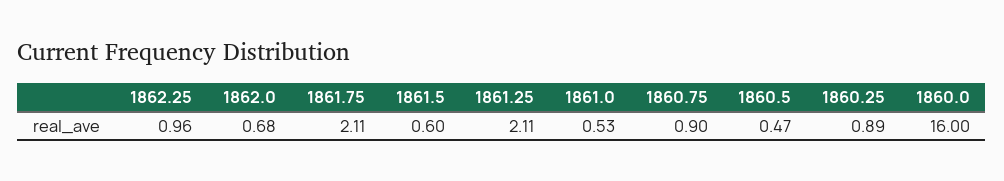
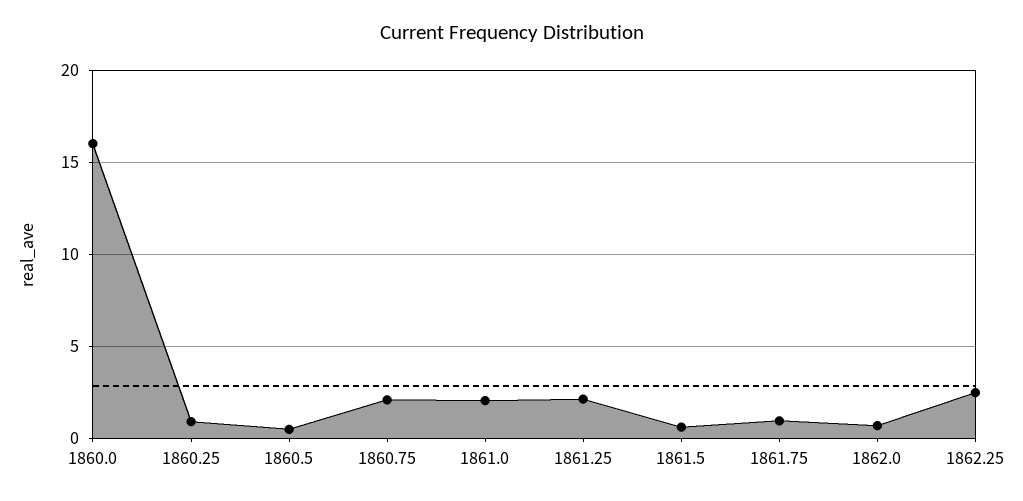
  {
-   "1862.25": 0.96,
+   "1862.25": 2.5,
    "1862.0": 0.68,
-   "1861.75": 2.11,
+   "1861.75": 1,
    "1861.5": 0.6,
    "1861.25": 2.11,
-   "1861.0": 0.53,
+   "1861.0": 2,
-   "1860.75": 0.9,
+   "1860.75": 2,
    "1860.5": 0.47,
    "1860.25": 0.89,
    "1860.0": 16
  }

